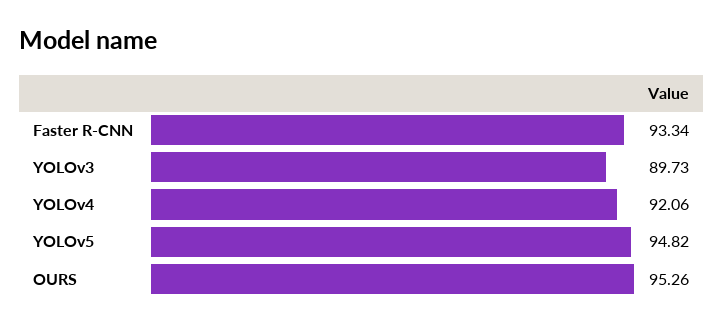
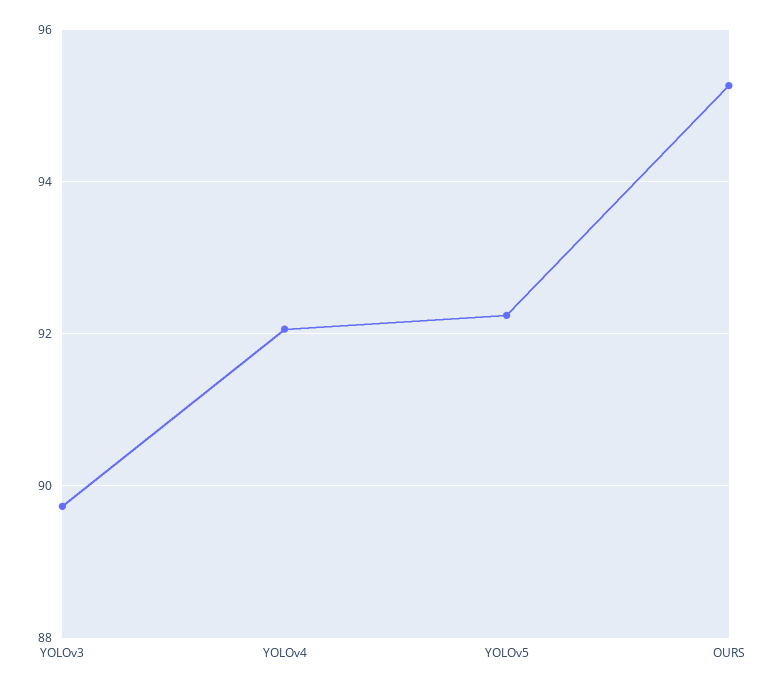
  {
-   "Faster R-CNN": 93.34,
    "YOLOv3": 89.73,
    "YOLOv4": 92.06,
-   "YOLOv5": 94.82,
+   "YOLOv5": 92.2,
    "OURS": 95.26
  }

